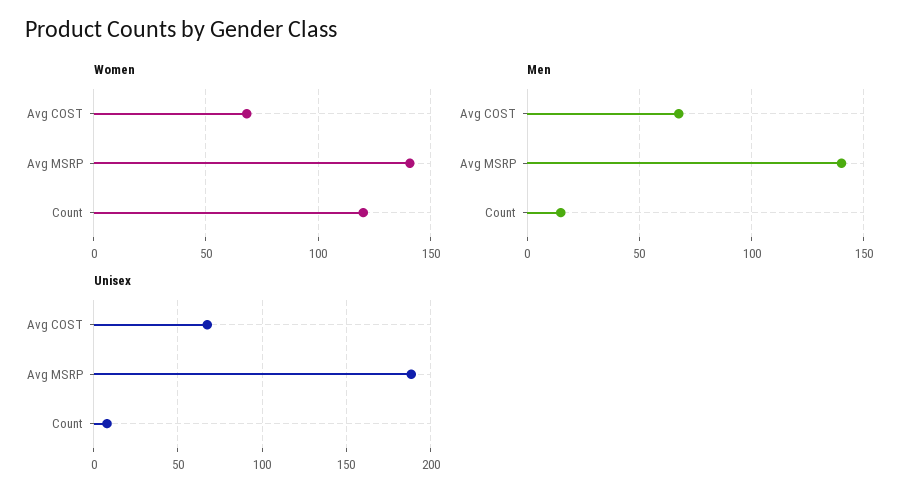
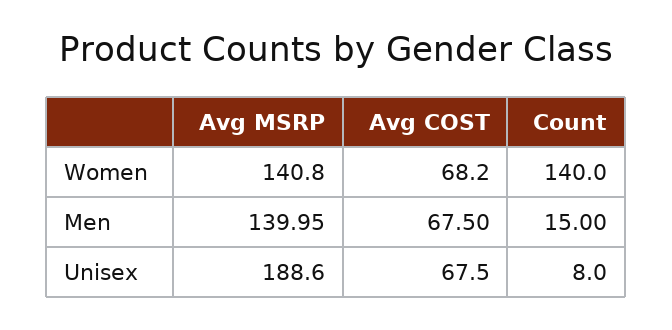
  {
    "Women": {
      "Avg COST": 68.2,
      "Avg MSRP": 140.8,
-     "Count": 120
+     "Count": 140
    },
    "Men": {
      "Avg COST": 67.5,
      "Avg MSRP": 139.95,
      "Count": 15
    },
    "Unisex": {
      "Avg COST": 67.5,
      "Avg MSRP": 188.6,
      "Count": 8
    }
  }

